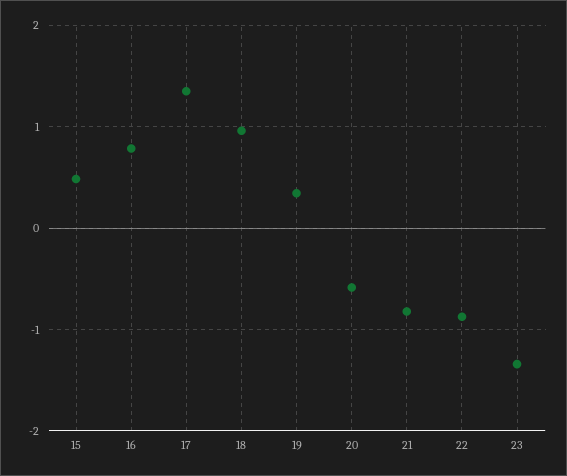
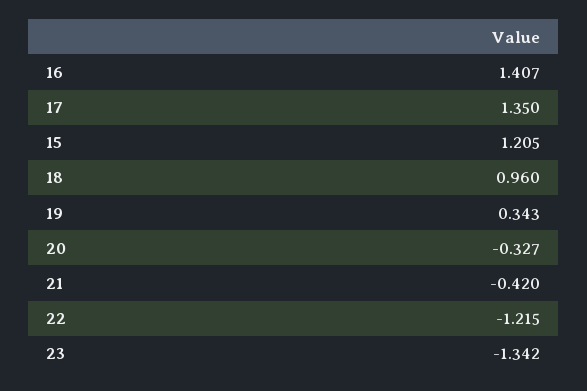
  {
-   "15": 0.5,
+   "15": 1.205,
-   "16": 0.8,
+   "16": 1.407,
    "17": 1.35,
    "18": 0.96,
    "19": 0.343,
-   "20": -0.6,
+   "20": -0.327,
-   "21": -0.8,
+   "21": -0.42,
-   "22": -0.9,
+   "22": -1.215,
    "23": -1.342
  }

